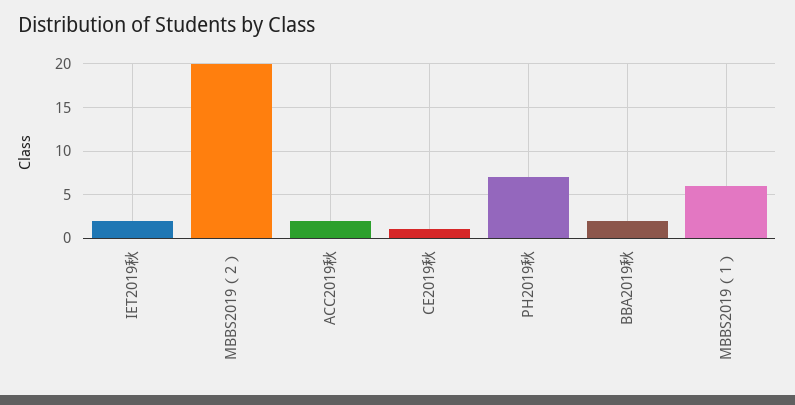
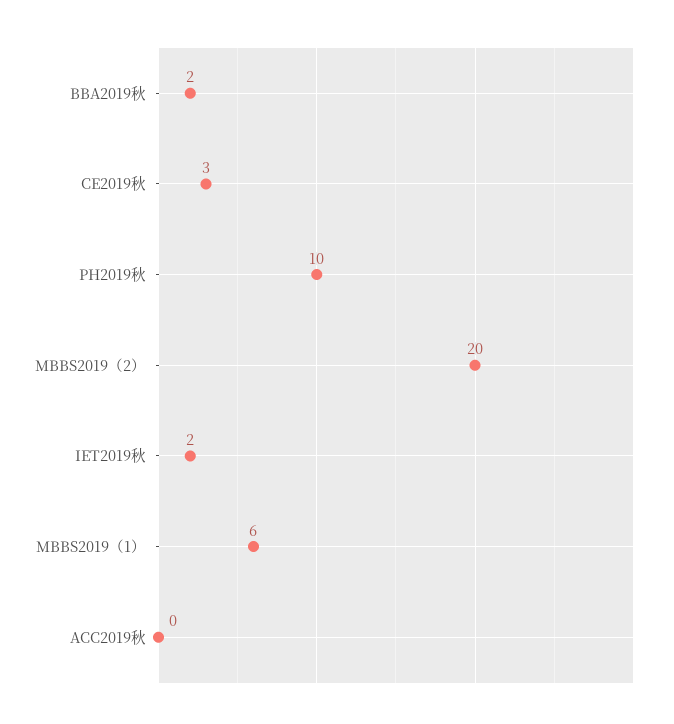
  {
    "IET2019秋": 2,
    "MBBS2019（2）": 20,
-   "ACC2019秋": 2,
+   "ACC2019秋": 0,
-   "CE2019秋": 1,
+   "CE2019秋": 3,
-   "PH2019秋": 7,
+   "PH2019秋": 10,
    "BBA2019秋": 2,
    "MBBS2019（1）": 6
  }

